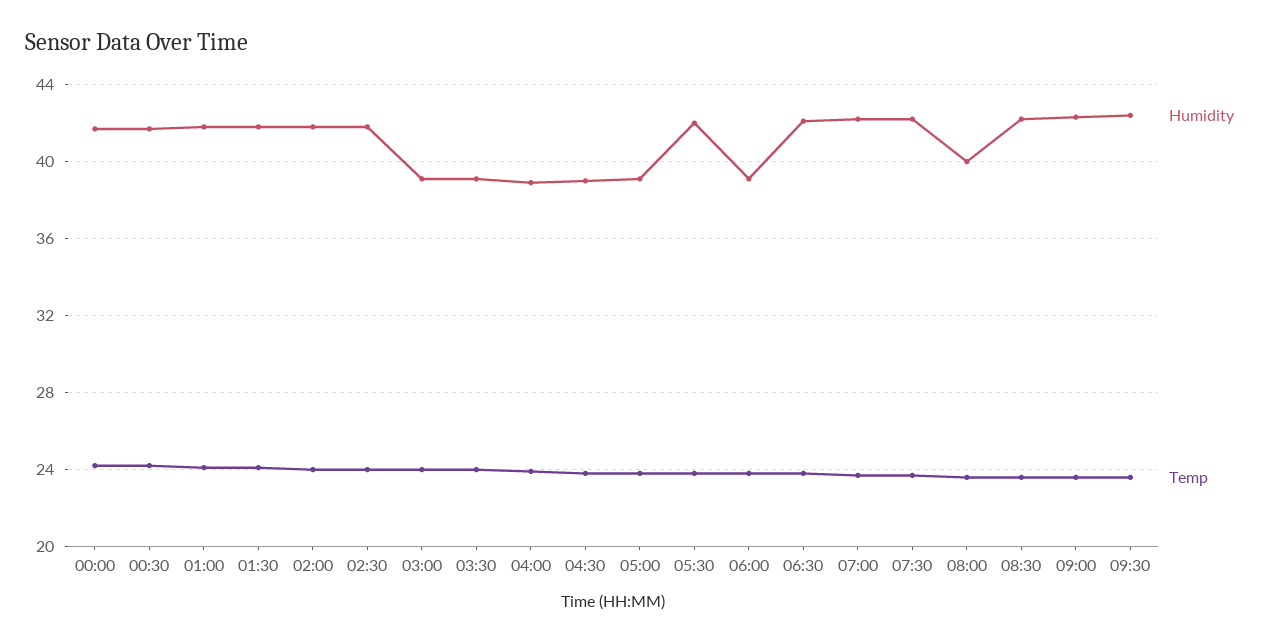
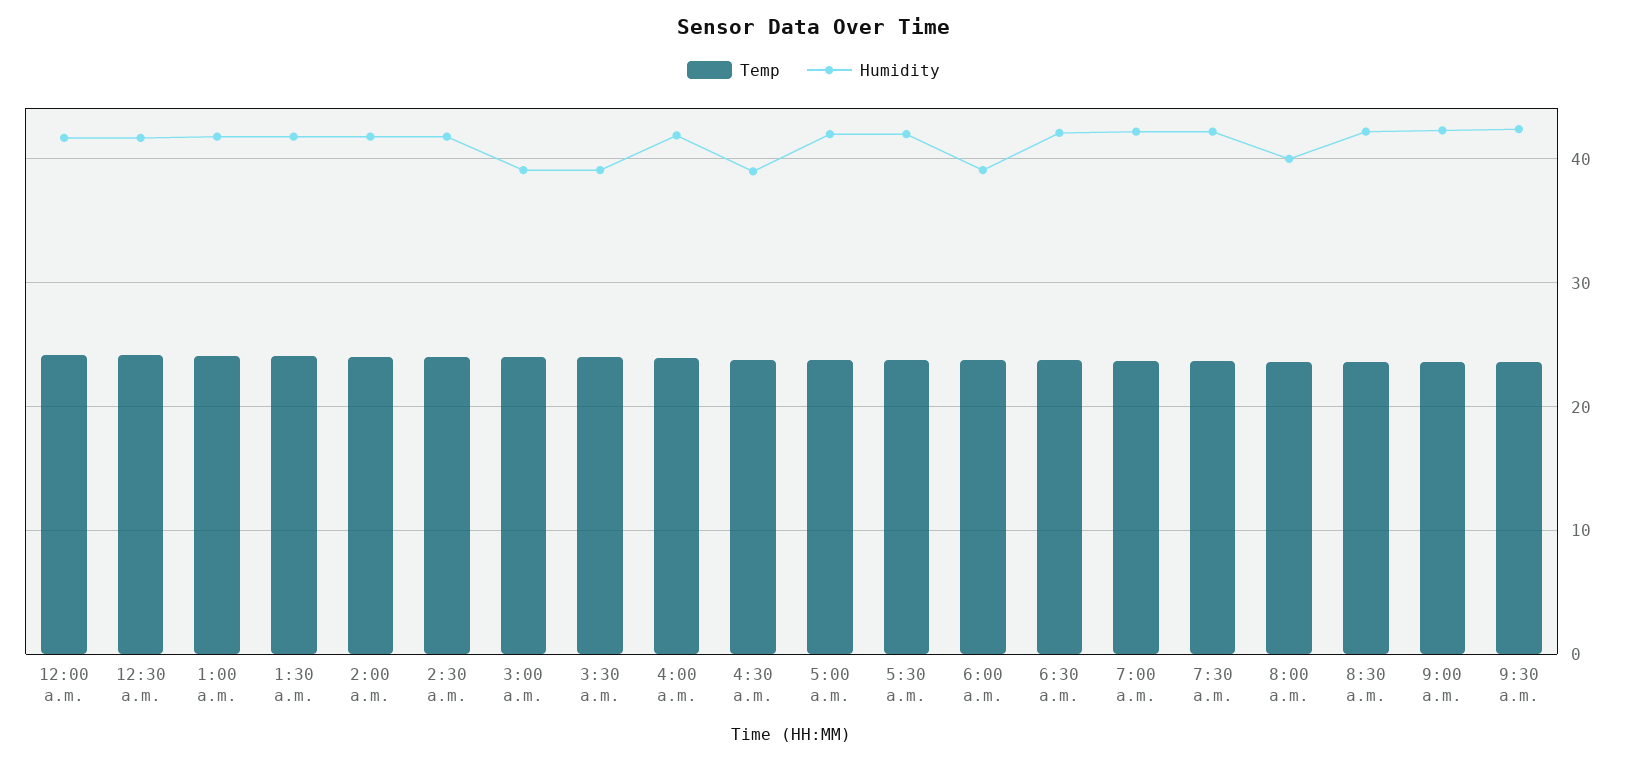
  {
    "Humidity": {
      "00:00": 41.5,
      "00:30": 41.5,
      "01:00": 42,
      "01:30": 42,
      "02:00": 42,
      "02:30": 42,
      "03:00": 39,
      "03:30": 39,
-     "04:00": 39,
+     "04:00": 42,
      "04:30": 39,
-     "05:00": 39,
+     "05:00": 42,
      "05:30": 42,
      "06:00": 39,
      "06:30": 42,
      "07:00": 42,
      "07:30": 42,
      "08:00": 40,
      "08:30": 42,
      "09:00": 42.5,
      "09:30": 42.5
    },
    "Temp": {
      "00:00": 24,
      "00:30": 24,
      "01:00": 24,
      "01:30": 24,
      "02:00": 24,
      "02:30": 24,
      "03:00": 24,
      "03:30": 24,
      "04:00": 24,
      "04:30": 24,
      "05:00": 24,
      "05:30": 24,
      "06:00": 24,
      "06:30": 24,
      "07:00": 23.5,
      "07:30": 23.5,
      "08:00": 23.5,
      "08:30": 23.5,
      "09:00": 23.5,
      "09:30": 23.5
    }
  }

